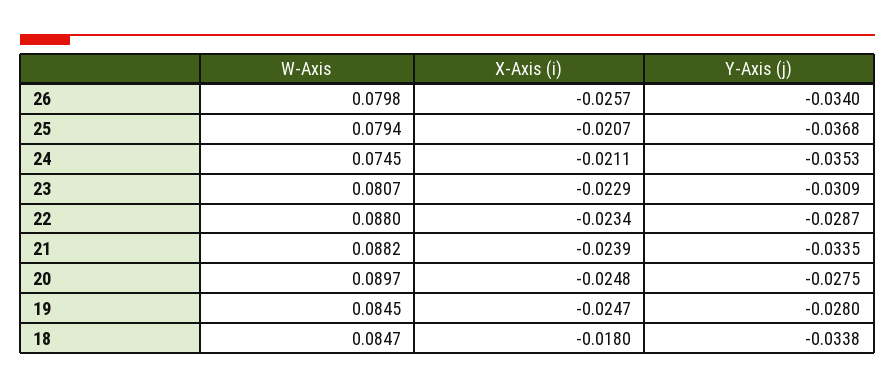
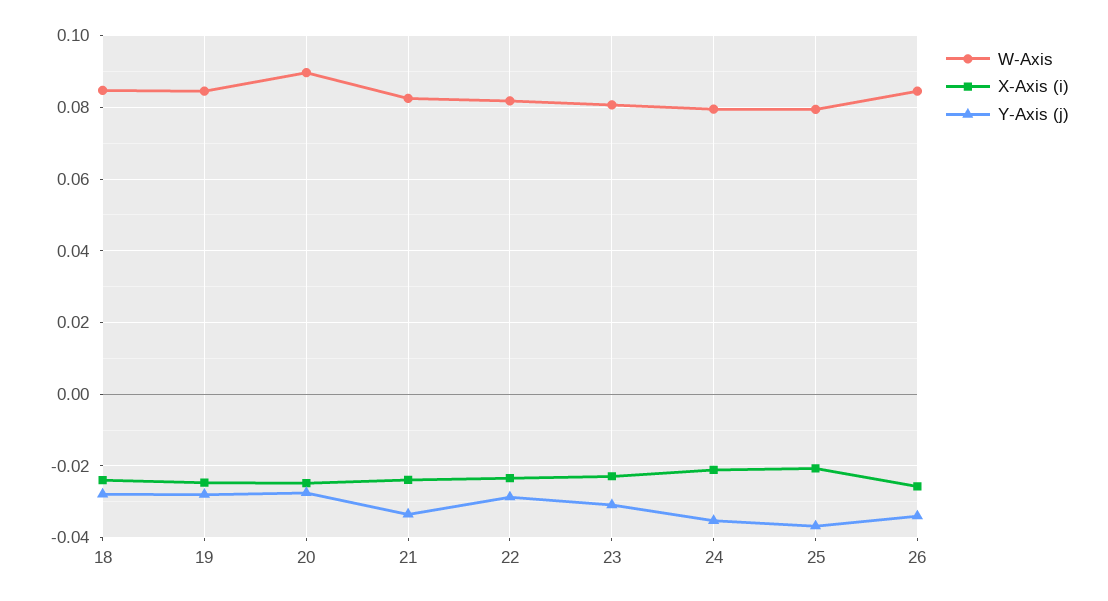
  {
    "W-Axis": {
-     "26": 0.0798,
+     "26": 0.084,
      "25": 0.0794,
-     "24": 0.0745,
+     "24": 0.08,
      "23": 0.0807,
-     "22": 0.088,
+     "22": 0.082,
-     "21": 0.0882,
+     "21": 0.082,
      "20": 0.0897,
      "19": 0.0845,
      "18": 0.0847
    },
    "X-Axis (i)": {
      "26": -0.0257,
      "25": -0.0207,
      "24": -0.0211,
      "23": -0.0229,
      "22": -0.0234,
      "21": -0.0239,
      "20": -0.0248,
      "19": -0.0247,
-     "18": -0.018
+     "18": -0.024
    },
    "Y-Axis (j)": {
      "26": -0.034,
      "25": -0.0368,
      "24": -0.0353,
      "23": -0.0309,
      "22": -0.0287,
      "21": -0.0335,
      "20": -0.0275,
      "19": -0.028,
-     "18": -0.0338
+     "18": -0.028
    }
  }

